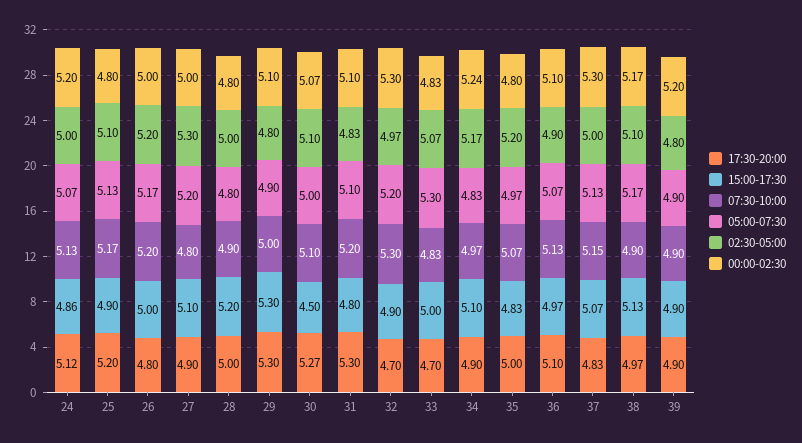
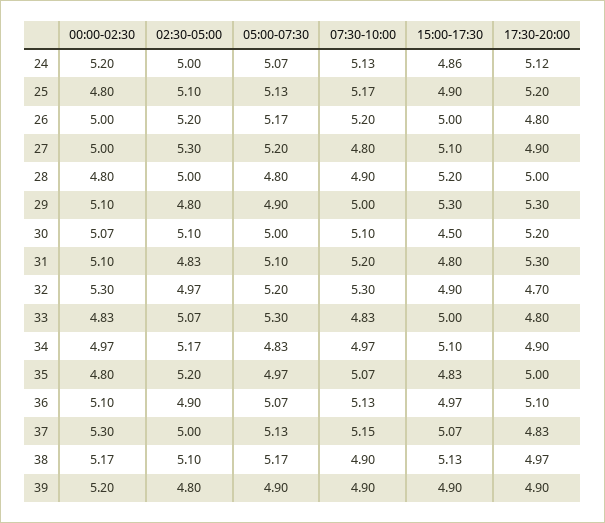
  {
    "17:30-20:00": {
      "24": 5.12,
      "25": 5.2,
      "26": 4.8,
      "27": 4.9,
      "28": 5,
      "29": 5.3,
-     "30": 5.27,
+     "30": 5.2,
      "31": 5.3,
      "32": 4.7,
-     "33": 4.7,
+     "33": 4.8,
      "34": 4.9,
      "35": 5,
      "36": 5.1,
      "37": 4.83,
      "38": 4.97,
      "39": 4.9
    },
    "15:00-17:30": {
      "24": 4.86,
      "25": 4.9,
      "26": 5,
      "27": 5.1,
      "28": 5.2,
      "29": 5.3,
      "30": 4.5,
      "31": 4.8,
      "32": 4.9,
      "33": 5,
      "34": 5.1,
      "35": 4.83,
      "36": 4.97,
      "37": 5.07,
      "38": 5.13,
      "39": 4.9
    },
    "07:30-10:00": {
      "24": 5.13,
      "25": 5.17,
      "26": 5.2,
      "27": 4.8,
      "28": 4.9,
      "29": 5,
      "30": 5.1,
      "31": 5.2,
      "32": 5.3,
      "33": 4.83,
      "34": 4.97,
      "35": 5.07,
      "36": 5.13,
      "37": 5.15,
      "38": 4.9,
      "39": 4.9
    },
    "05:00-07:30": {
      "24": 5.07,
      "25": 5.13,
      "26": 5.17,
      "27": 5.2,
      "28": 4.8,
      "29": 4.9,
      "30": 5,
      "31": 5.1,
      "32": 5.2,
      "33": 5.3,
      "34": 4.83,
      "35": 4.97,
      "36": 5.07,
      "37": 5.13,
      "38": 5.17,
      "39": 4.9
    },
    "02:30-05:00": {
      "24": 5,
      "25": 5.1,
      "26": 5.2,
      "27": 5.3,
      "28": 5,
      "29": 4.8,
      "30": 5.1,
      "31": 4.83,
      "32": 4.97,
      "33": 5.07,
      "34": 5.17,
      "35": 5.2,
      "36": 4.9,
      "37": 5,
      "38": 5.1,
      "39": 4.8
    },
    "00:00-02:30": {
      "24": 5.2,
      "25": 4.8,
      "26": 5,
      "27": 5,
      "28": 4.8,
      "29": 5.1,
      "30": 5.07,
      "31": 5.1,
      "32": 5.3,
      "33": 4.83,
-     "34": 5.24,
+     "34": 4.97,
      "35": 4.8,
      "36": 5.1,
      "37": 5.3,
      "38": 5.17,
      "39": 5.2
    }
  }

